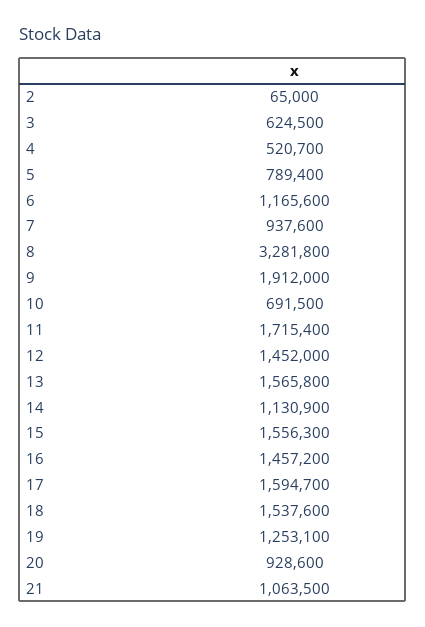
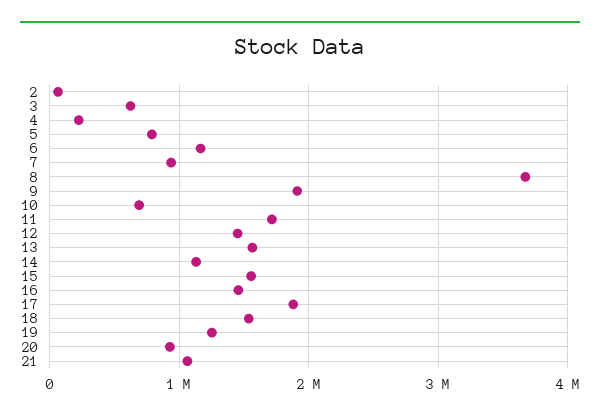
  {
    "2": 65000,
    "3": 624500,
-   "4": 520700,
+   "4": 200000,
    "5": 789400,
    "6": 1165600,
    "7": 937600,
-   "8": 3281800,
+   "8": 3700000,
    "9": 1912000,
    "10": 691500,
    "11": 1715400,
    "12": 1452000,
    "13": 1565800,
    "14": 1130900,
    "15": 1556300,
    "16": 1457200,
-   "17": 1594700,
+   "17": 1900000,
    "18": 1537600,
    "19": 1253100,
    "20": 928600,
    "21": 1063500
  }

